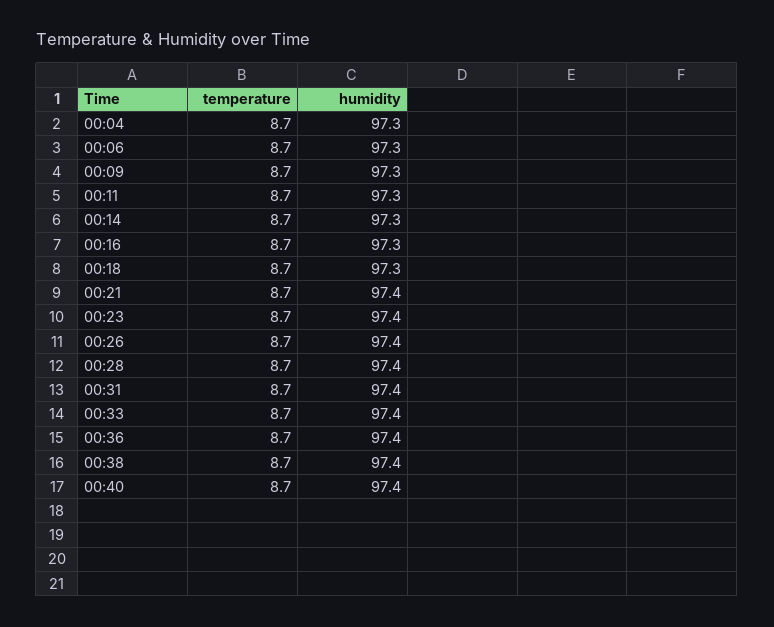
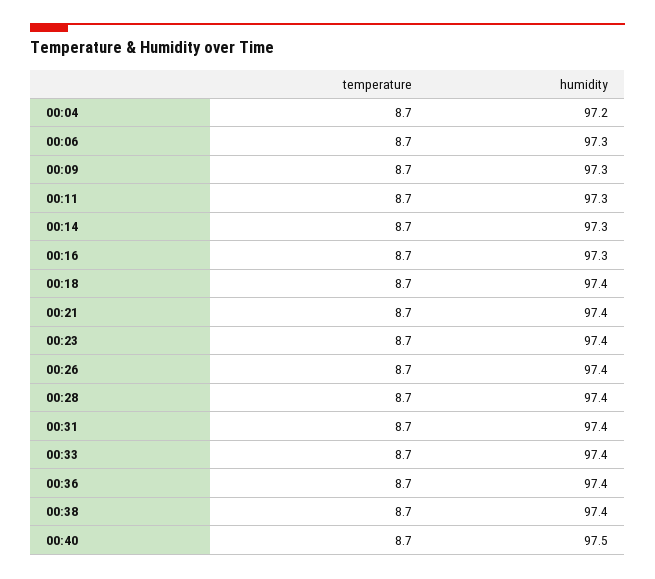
  {
    "temperature": {
      "00:04": 8.7,
      "00:06": 8.7,
      "00:09": 8.7,
      "00:11": 8.7,
      "00:14": 8.7,
      "00:16": 8.7,
      "00:18": 8.7,
      "00:21": 8.7,
      "00:23": 8.7,
      "00:26": 8.7,
      "00:28": 8.7,
      "00:31": 8.7,
      "00:33": 8.7,
      "00:36": 8.7,
      "00:38": 8.7,
      "00:40": 8.7
    },
    "humidity": {
-     "00:04": 97.3,
+     "00:04": 97.2,
      "00:06": 97.3,
      "00:09": 97.3,
      "00:11": 97.3,
      "00:14": 97.3,
      "00:16": 97.3,
-     "00:18": 97.3,
+     "00:18": 97.4,
      "00:21": 97.4,
      "00:23": 97.4,
      "00:26": 97.4,
      "00:28": 97.4,
      "00:31": 97.4,
      "00:33": 97.4,
      "00:36": 97.4,
      "00:38": 97.4,
-     "00:40": 97.4
+     "00:40": 97.5
    }
  }

